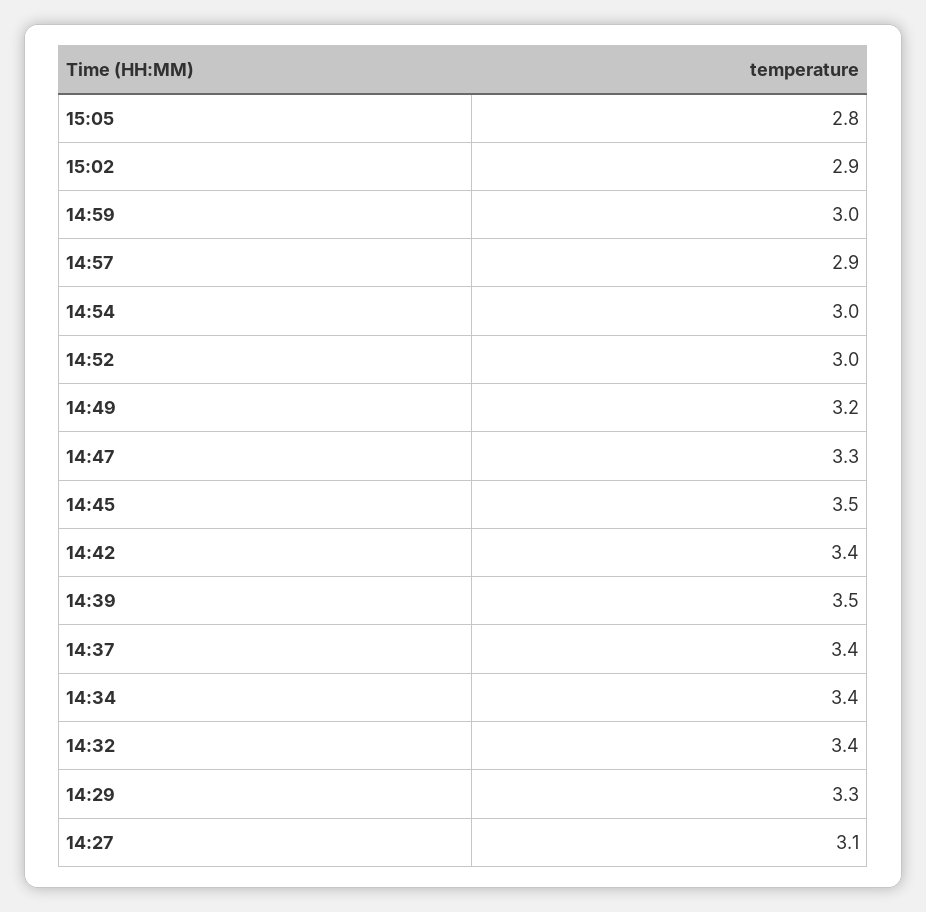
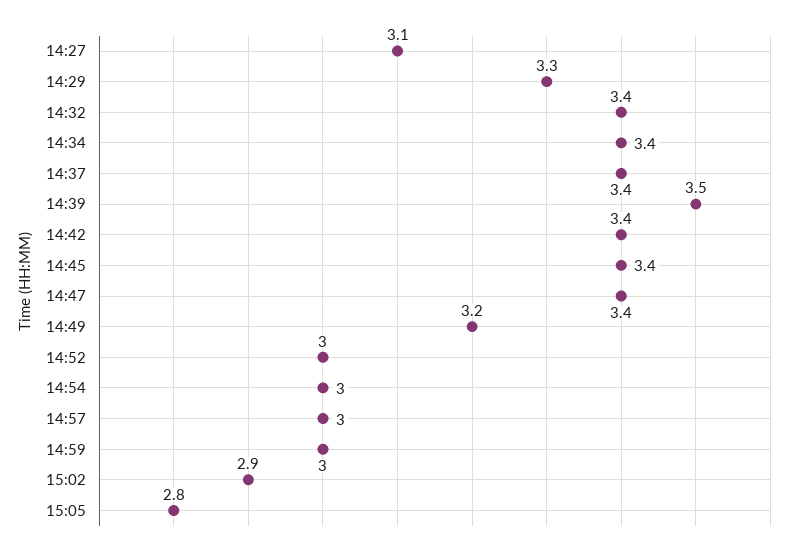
  {
    "15:05": 2.8,
    "15:02": 2.9,
    "14:59": 3,
-   "14:57": 2.9,
+   "14:57": 3,
    "14:54": 3,
    "14:52": 3,
    "14:49": 3.2,
-   "14:47": 3.3,
+   "14:47": 3.4,
-   "14:45": 3.5,
+   "14:45": 3.4,
    "14:42": 3.4,
    "14:39": 3.5,
    "14:37": 3.4,
    "14:34": 3.4,
    "14:32": 3.4,
    "14:29": 3.3,
    "14:27": 3.1
  }

